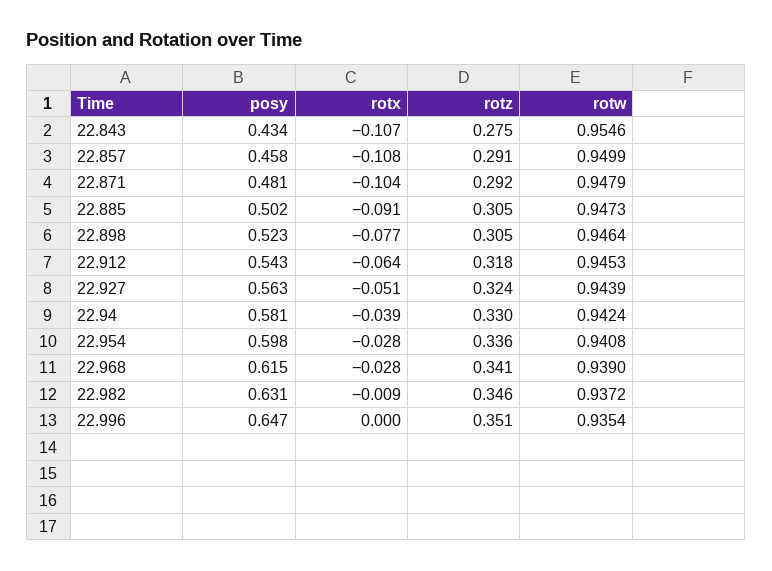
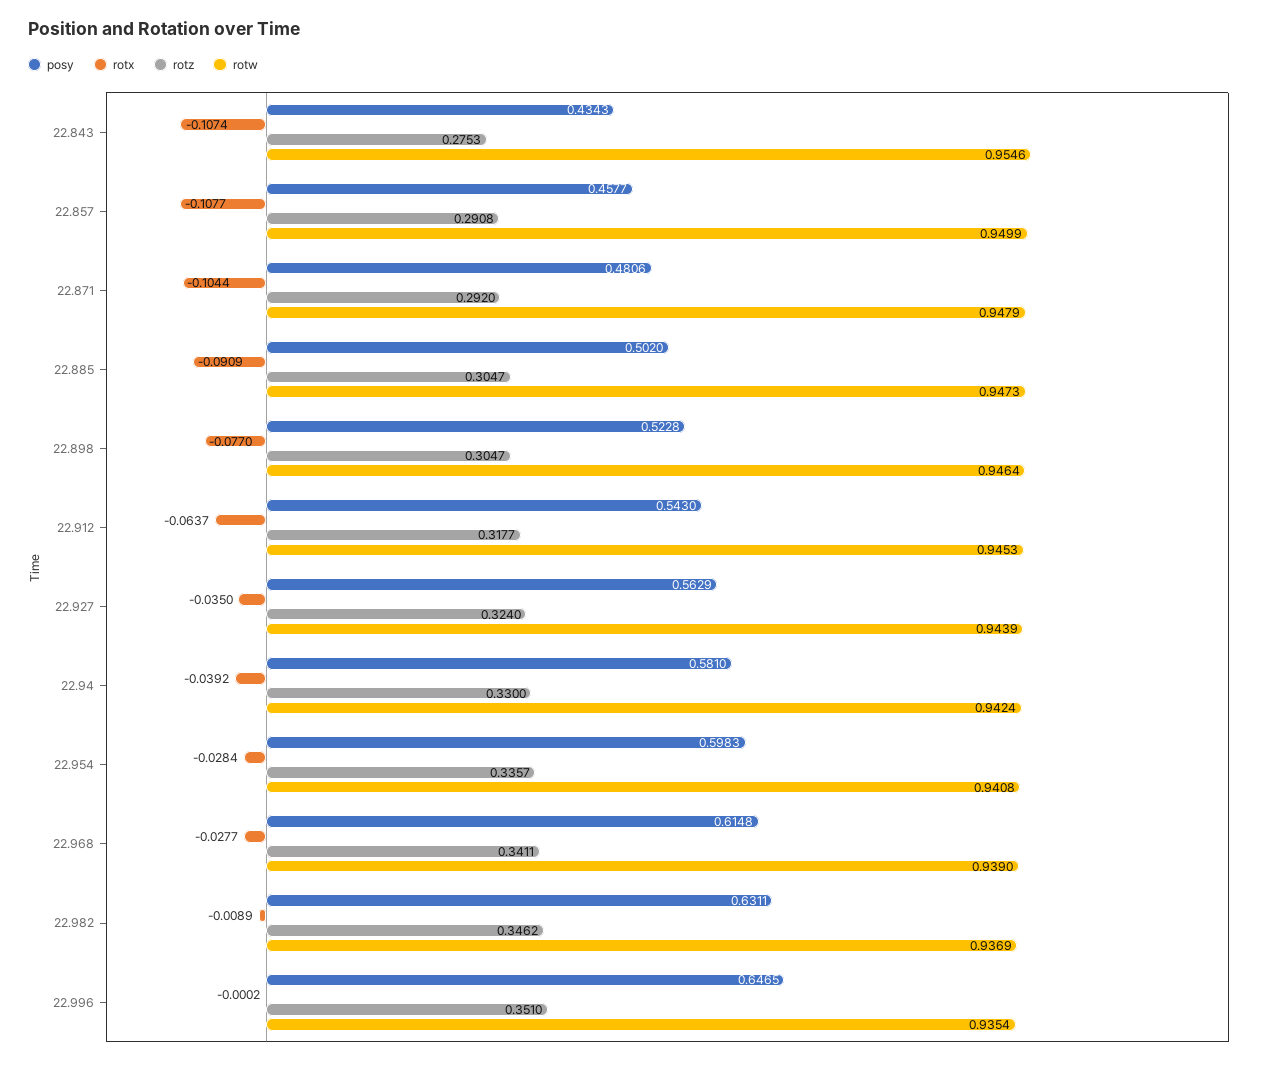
  {
    "posy": {
      "22.843": 0.4343,
      "22.857": 0.4577,
      "22.871": 0.4806,
      "22.885": 0.502,
      "22.898": 0.5228,
      "22.912": 0.543,
      "22.927": 0.5629,
      "22.94": 0.581,
      "22.954": 0.5983,
      "22.968": 0.6148,
      "22.982": 0.6311,
      "22.996": 0.6465
    },
    "rotx": {
      "22.843": -0.1074,
      "22.857": -0.1077,
      "22.871": -0.1044,
      "22.885": -0.0909,
      "22.898": -0.077,
      "22.912": -0.0637,
-     "22.927": -0.051,
+     "22.927": -0.035,
      "22.94": -0.0392,
      "22.954": -0.0284,
      "22.968": -0.0277,
      "22.982": -0.0089,
      "22.996": -0.0002
    },
    "rotz": {
      "22.843": 0.2753,
      "22.857": 0.2908,
      "22.871": 0.292,
      "22.885": 0.3047,
      "22.898": 0.3047,
      "22.912": 0.3177,
      "22.927": 0.324,
      "22.94": 0.33,
      "22.954": 0.3357,
      "22.968": 0.3411,
      "22.982": 0.3462,
      "22.996": 0.351
    },
    "rotw": {
      "22.843": 0.9546,
      "22.857": 0.9499,
      "22.871": 0.9479,
      "22.885": 0.9473,
      "22.898": 0.9464,
      "22.912": 0.9453,
      "22.927": 0.9439,
      "22.94": 0.9424,
      "22.954": 0.9408,
      "22.968": 0.939,
-     "22.982": 0.9372,
+     "22.982": 0.9369,
      "22.996": 0.9354
    }
  }

